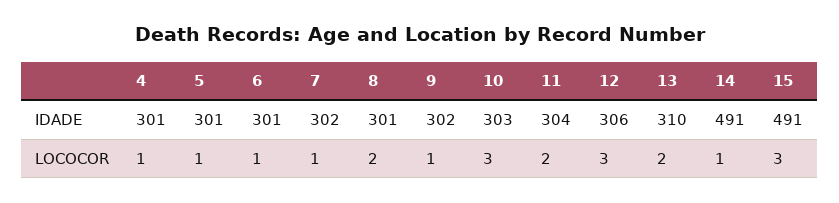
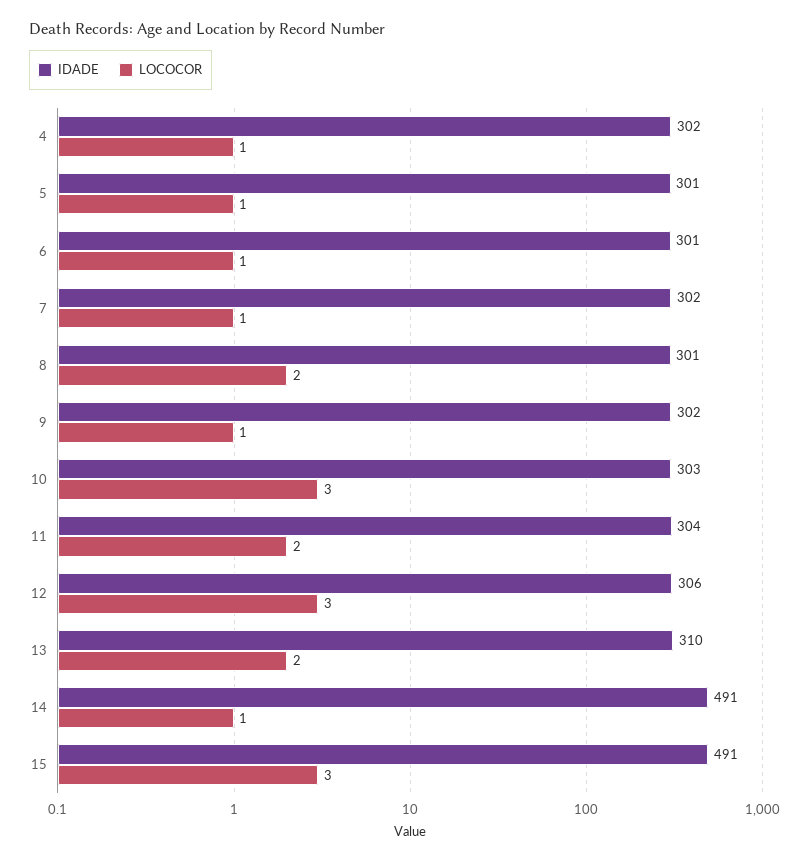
  {
    "IDADE": {
-     "4": 301,
+     "4": 302,
      "5": 301,
      "6": 301,
      "7": 302,
      "8": 301,
      "9": 302,
      "10": 303,
      "11": 304,
      "12": 306,
      "13": 310,
      "14": 491,
      "15": 491
    },
    "LOCOCOR": {
      "4": 1,
      "5": 1,
      "6": 1,
      "7": 1,
      "8": 2,
      "9": 1,
      "10": 3,
      "11": 2,
      "12": 3,
      "13": 2,
      "14": 1,
      "15": 3
    }
  }

